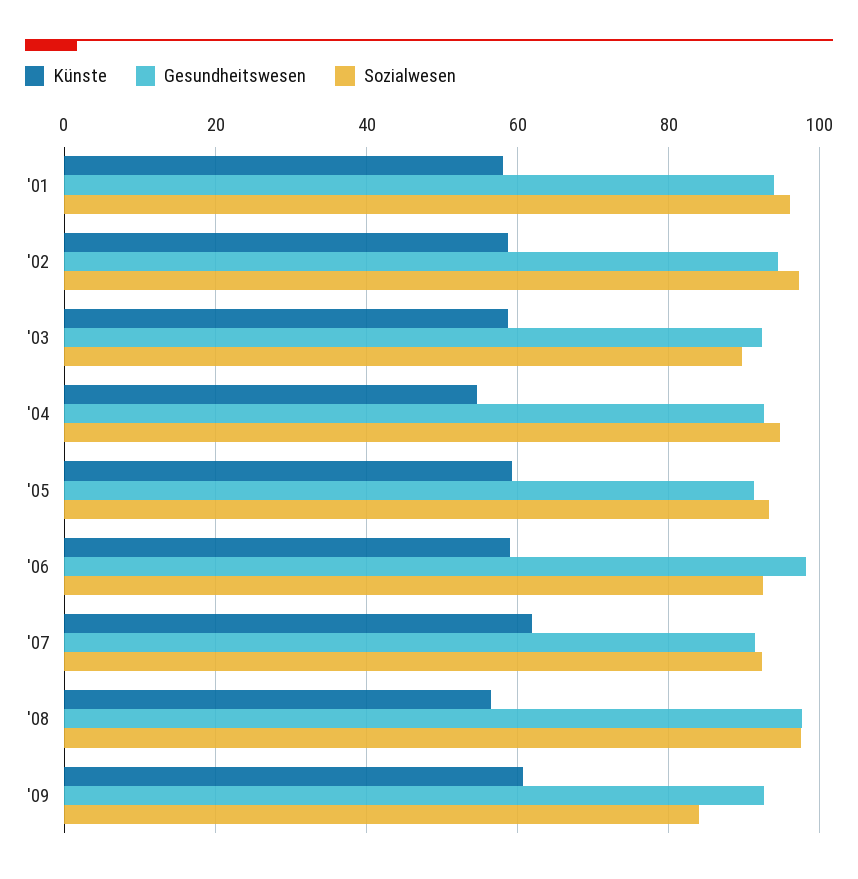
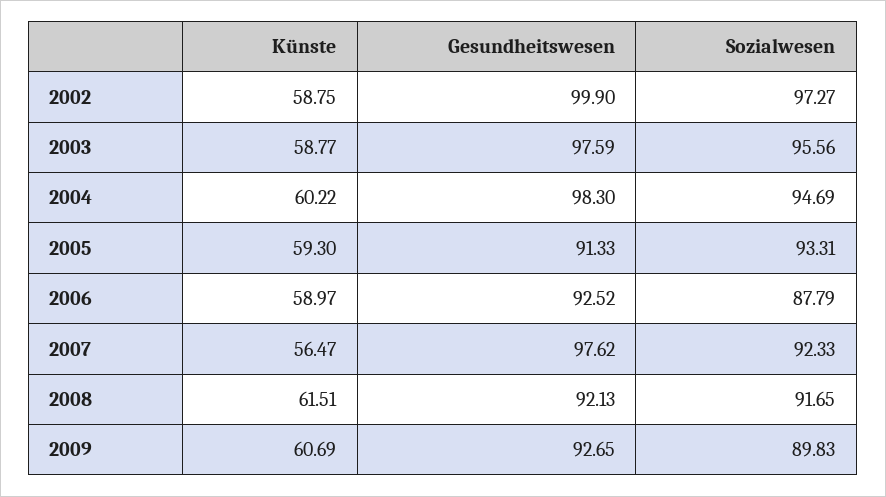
  {
    "Künste": {
-     "'01": 58,
      "'02": 58.75,
      "'03": 58.77,
-     "'04": 54,
+     "'04": 60.22,
      "'05": 59.3,
      "'06": 58.97,
-     "'07": 62,
+     "'07": 56.47,
-     "'08": 56,
+     "'08": 61.51,
      "'09": 60.69
    },
    "Gesundheitswesen": {
-     "'01": 94,
-     "'02": 94,
+     "'02": 99.9,
-     "'03": 92,
+     "'03": 97.59,
-     "'04": 92,
+     "'04": 98.3,
      "'05": 91.33,
-     "'06": 98,
+     "'06": 92.52,
-     "'07": 92,
+     "'07": 97.62,
-     "'08": 98,
+     "'08": 92.13,
      "'09": 92.65
    },
    "Sozialwesen": {
-     "'01": 96,
      "'02": 97.27,
-     "'03": 90,
+     "'03": 95.56,
      "'04": 94.69,
      "'05": 93.31,
-     "'06": 92,
+     "'06": 87.79,
      "'07": 92.33,
-     "'08": 98,
+     "'08": 91.65,
-     "'09": 84
+     "'09": 89.83
    }
  }

